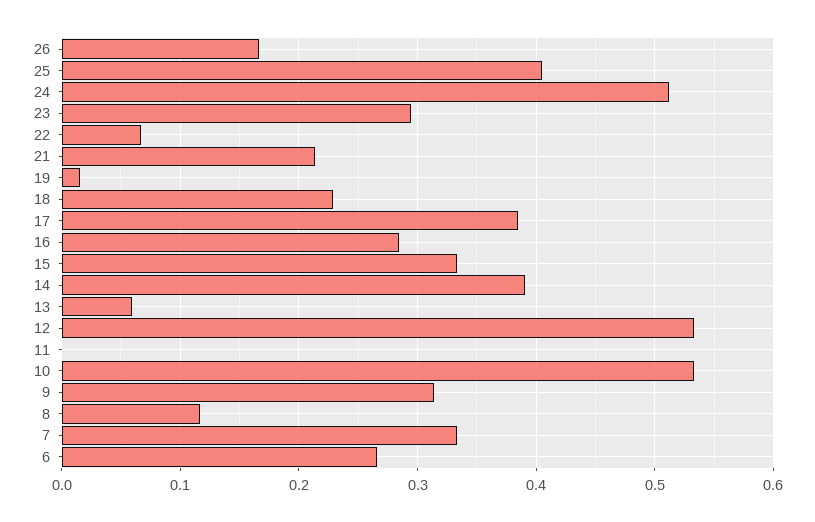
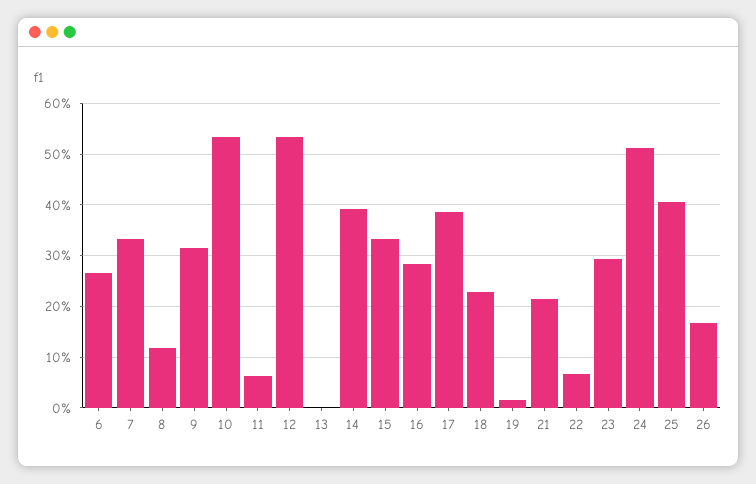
  {
    "26": 0.17,
    "25": 0.4,
    "24": 0.51,
    "23": 0.29,
    "22": 0.07,
    "21": 0.21,
    "19": 0.02,
    "18": 0.23,
    "17": 0.39,
    "16": 0.28,
    "15": 0.33,
    "14": 0.39,
-   "13": 0.06,
+   "13": 0,
    "12": 0.53,
-   "11": 0,
+   "11": 0.06,
    "10": 0.53,
    "9": 0.31,
    "8": 0.12,
    "7": 0.33,
    "6": 0.27
  }

